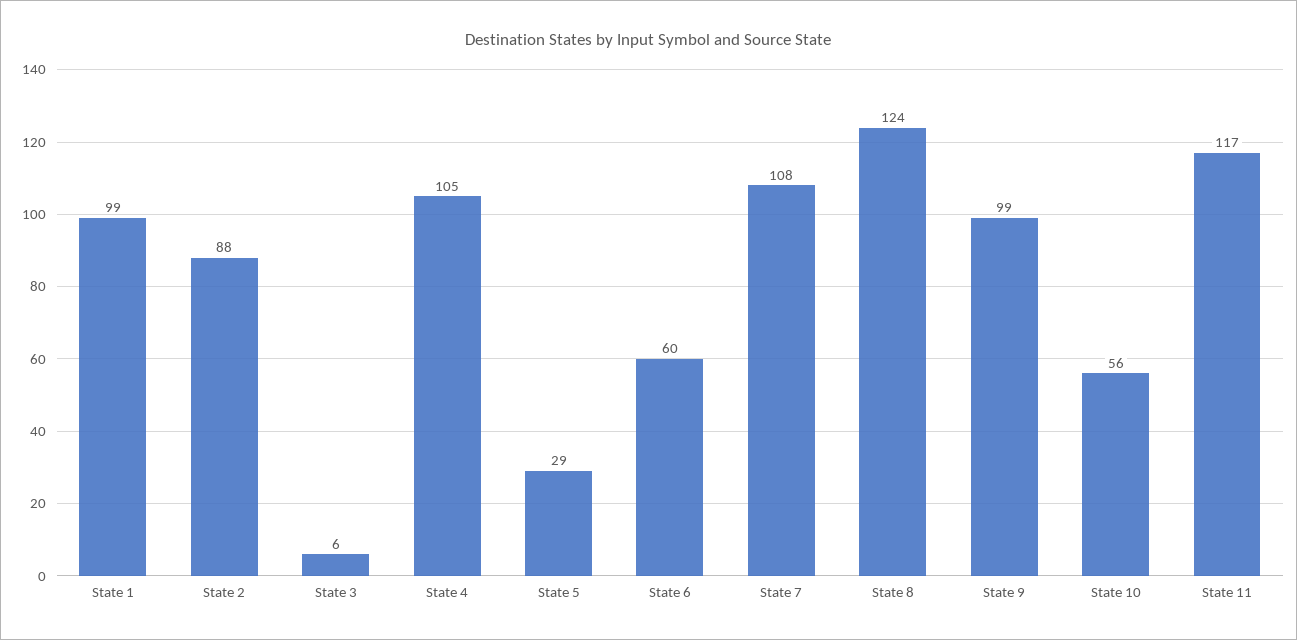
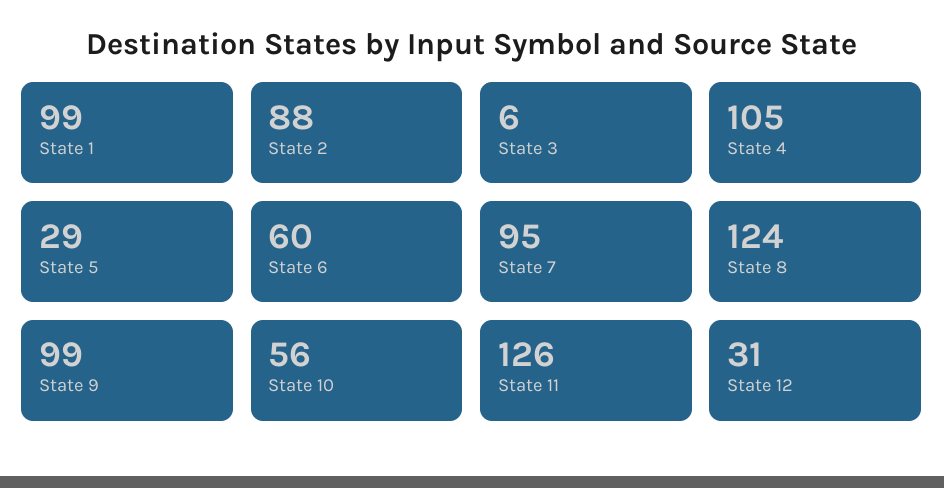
  {
    "State 1": 99,
    "State 2": 88,
    "State 3": 6,
    "State 4": 105,
    "State 5": 29,
    "State 6": 60,
-   "State 7": 108,
+   "State 7": 95,
    "State 8": 124,
    "State 9": 99,
    "State 10": 56,
-   "State 11": 117
+   "State 11": 126,
+   "State 12": 31
  }

